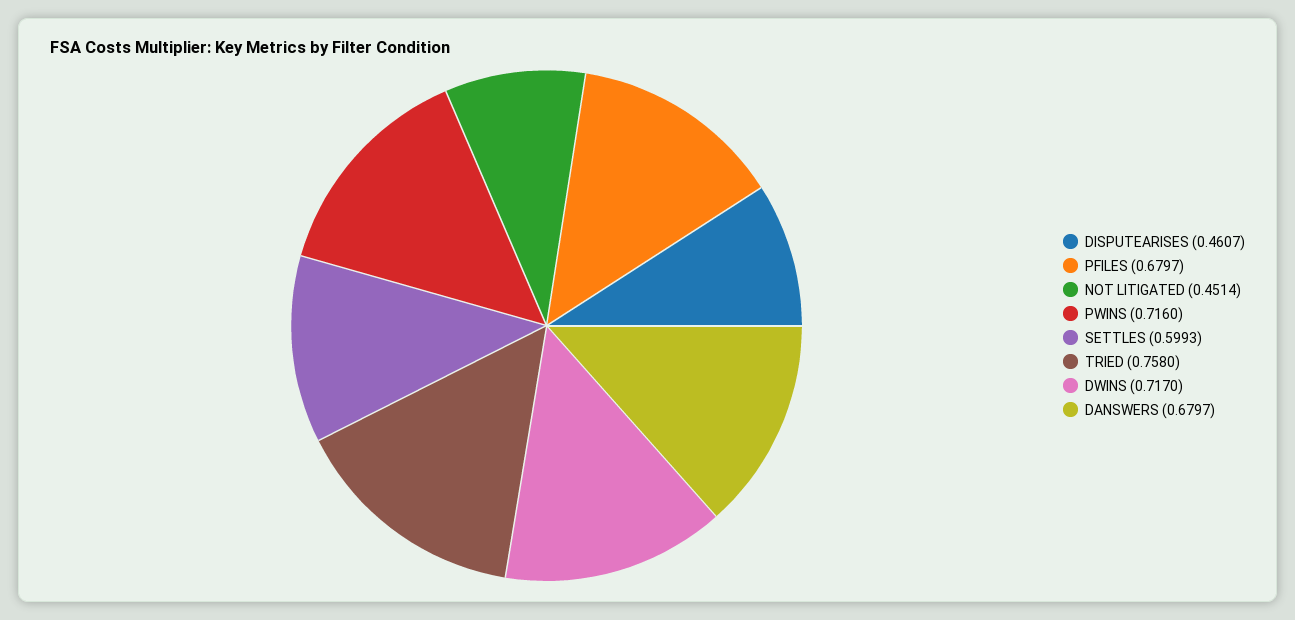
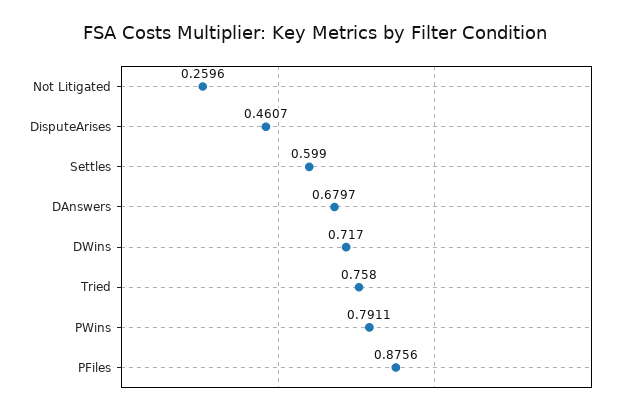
  {
    "DISPUTEARISES": 0.4607,
-   "PFILES": 0.6797,
+   "PFILES": 0.8756,
-   "NOT LITIGATED": 0.4514,
+   "NOT LITIGATED": 0.2596,
-   "PWINS": 0.716,
+   "PWINS": 0.7911,
-   "SETTLES": 0.5993,
+   "SETTLES": 0.599,
    "TRIED": 0.758,
    "DWINS": 0.717,
    "DANSWERS": 0.6797
  }

